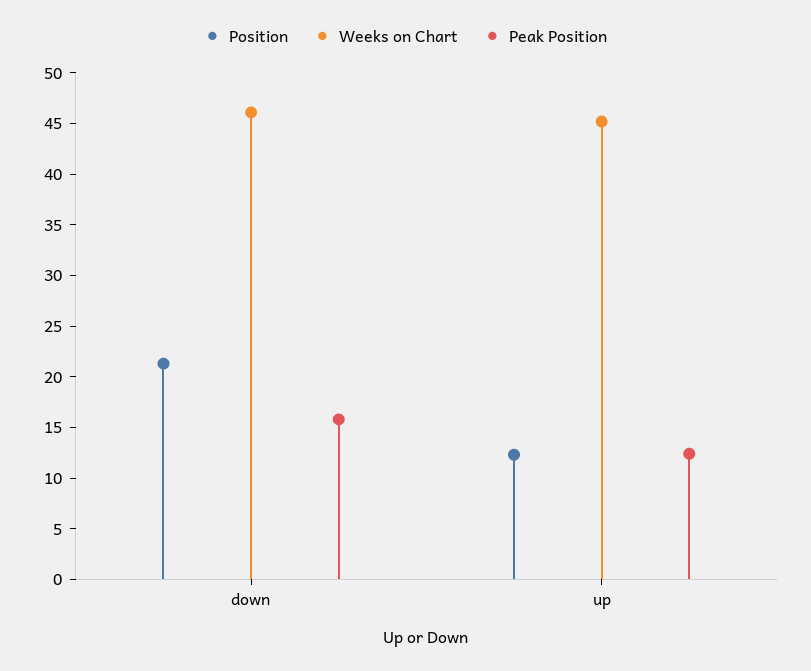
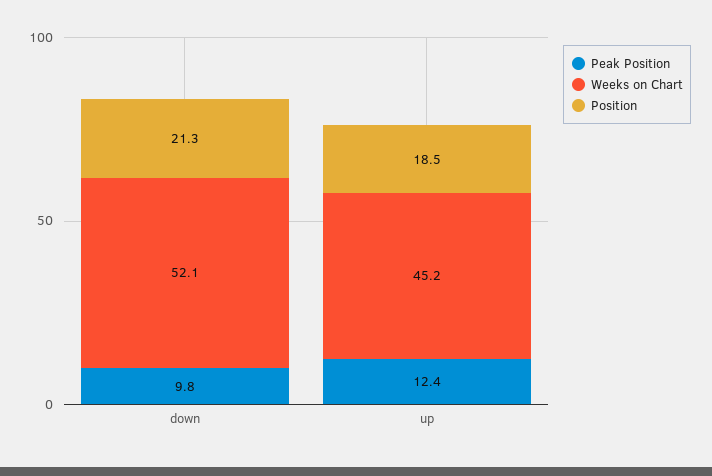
  {
    "Position": {
      "down": 21.3,
-     "up": 12
+     "up": 18.5
    },
    "Weeks on Chart": {
-     "down": 46,
+     "down": 52.1,
      "up": 45.2
    },
    "Peak Position": {
-     "down": 16,
+     "down": 9.8,
      "up": 12.4
    }
  }

